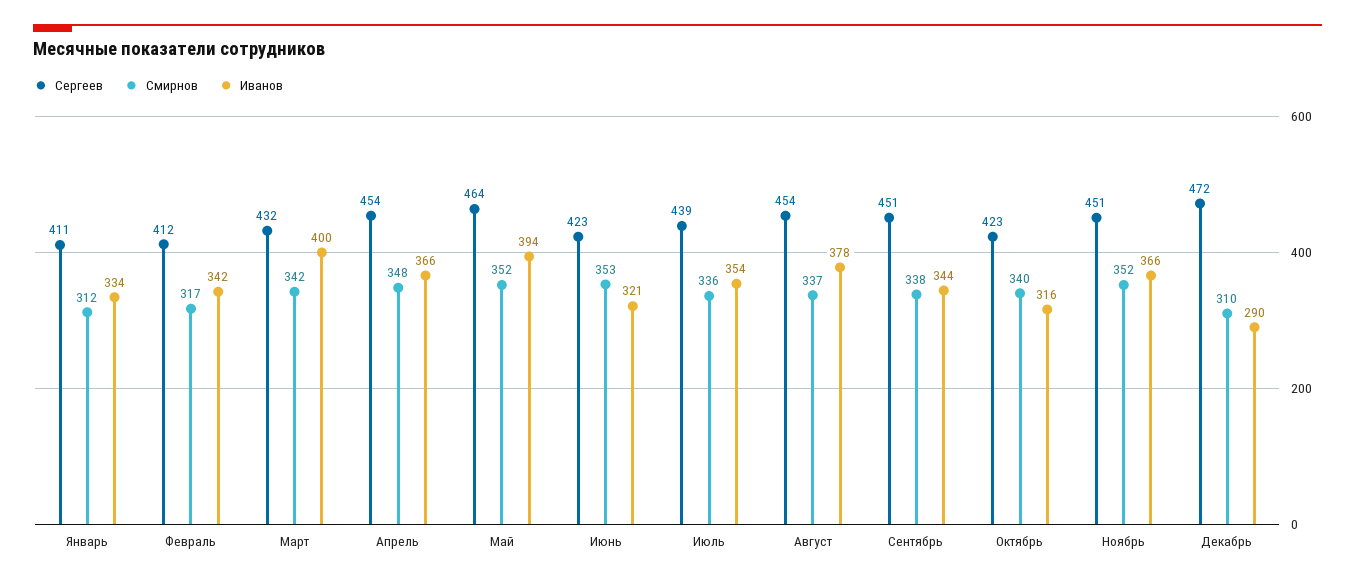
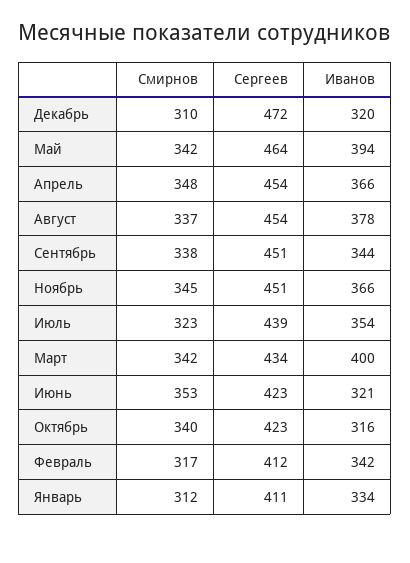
  {
    "Сергеев": {
      "Январь": 411,
      "Февраль": 412,
-     "Март": 432,
+     "Март": 434,
      "Апрель": 454,
      "Май": 464,
      "Июнь": 423,
      "Июль": 439,
      "Август": 454,
      "Сентябрь": 451,
      "Октябрь": 423,
      "Ноябрь": 451,
      "Декабрь": 472
    },
    "Смирнов": {
      "Январь": 312,
      "Февраль": 317,
      "Март": 342,
      "Апрель": 348,
-     "Май": 352,
+     "Май": 342,
      "Июнь": 353,
-     "Июль": 336,
+     "Июль": 323,
      "Август": 337,
      "Сентябрь": 338,
      "Октябрь": 340,
-     "Ноябрь": 352,
+     "Ноябрь": 345,
      "Декабрь": 310
    },
    "Иванов": {
      "Январь": 334,
      "Февраль": 342,
      "Март": 400,
      "Апрель": 366,
      "Май": 394,
      "Июнь": 321,
      "Июль": 354,
      "Август": 378,
      "Сентябрь": 344,
      "Октябрь": 316,
      "Ноябрь": 366,
-     "Декабрь": 290
+     "Декабрь": 320
    }
  }

